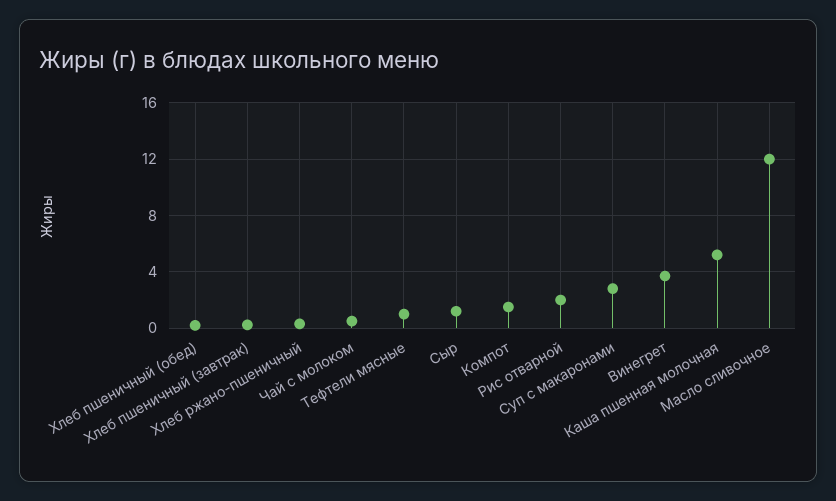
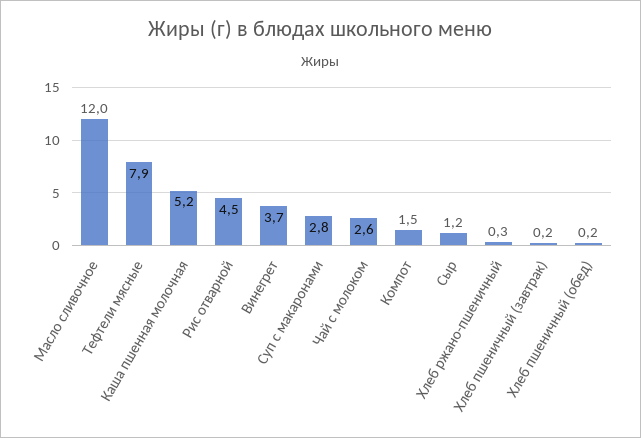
  {
    "Хлеб пшеничный (обед)": 0.2,
    "Хлеб пшеничный (завтрак)": 0.2,
    "Хлеб ржано-пшеничный": 0.3,
-   "Чай с молоком": 0.5,
+   "Чай с молоком": 2.6,
-   "Тефтели мясные": 1,
+   "Тефтели мясные": 7.9,
    "Сыр": 1.2,
    "Компот": 1.5,
-   "Рис отварной": 2,
+   "Рис отварной": 4.5,
    "Суп с макаронами": 2.8,
    "Винегрет": 3.7,
    "Каша пшенная молочная": 5.2,
    "Масло сливочное": 12
  }

